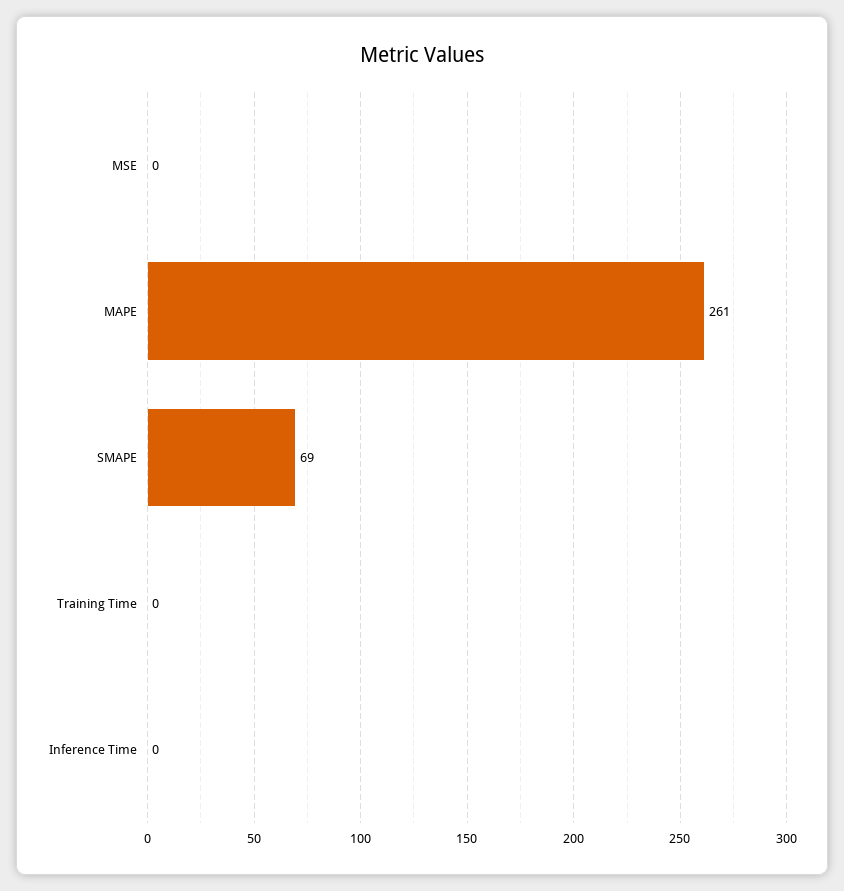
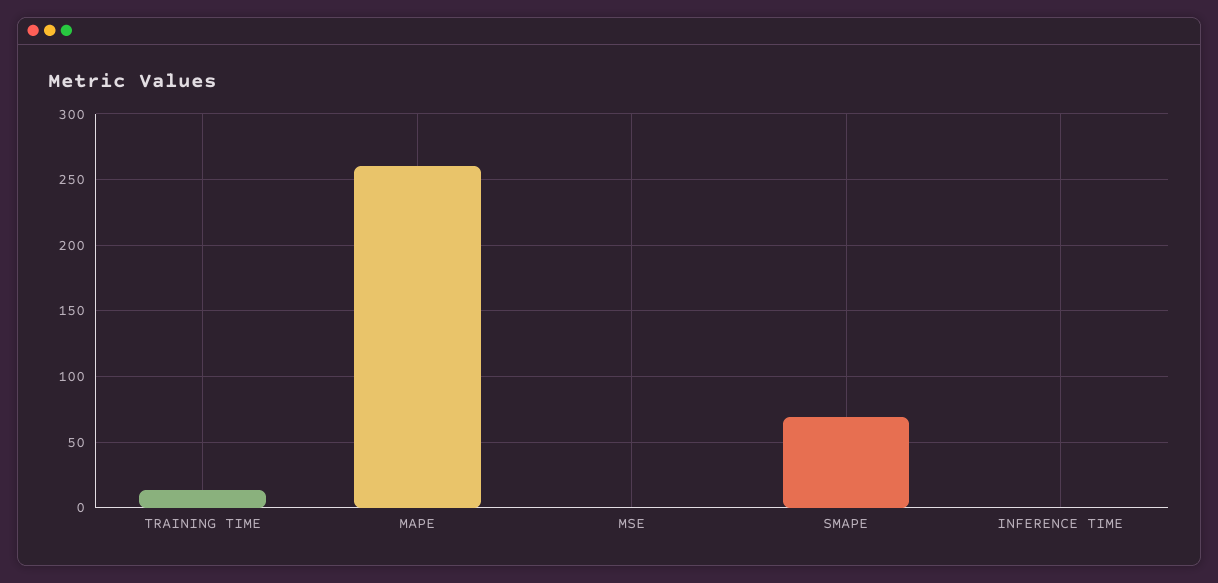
  {
    "MSE": 0,
    "MAPE": 261,
    "SMAPE": 69,
-   "Training Time": 0,
+   "Training Time": 15,
    "Inference Time": 0
  }

